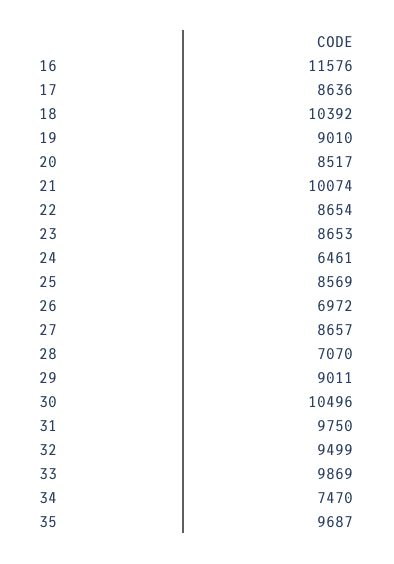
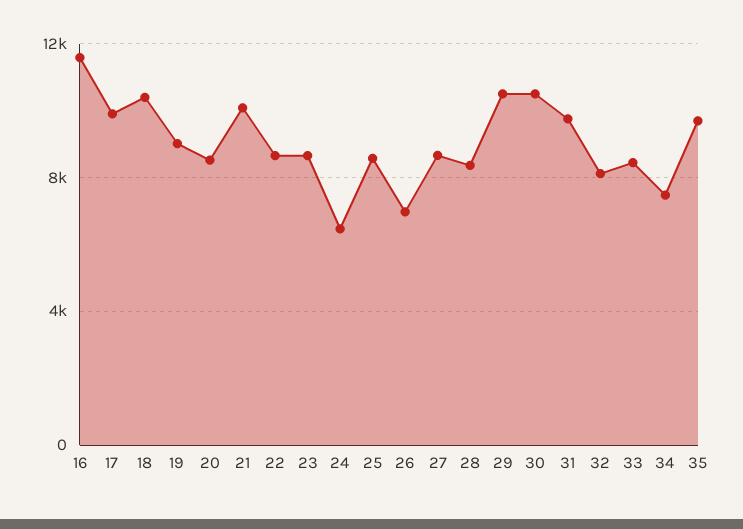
  {
    "16": 11576,
-   "17": 8636,
+   "17": 10000,
    "18": 10392,
    "19": 9010,
    "20": 8517,
    "21": 10074,
    "22": 8654,
    "23": 8653,
    "24": 6461,
    "25": 8569,
    "26": 6972,
    "27": 8657,
-   "28": 7070,
+   "28": 8500,
-   "29": 9011,
+   "29": 10500,
    "30": 10496,
    "31": 9750,
-   "32": 9499,
+   "32": 8000,
-   "33": 9869,
+   "33": 8500,
    "34": 7470,
    "35": 9687
  }

